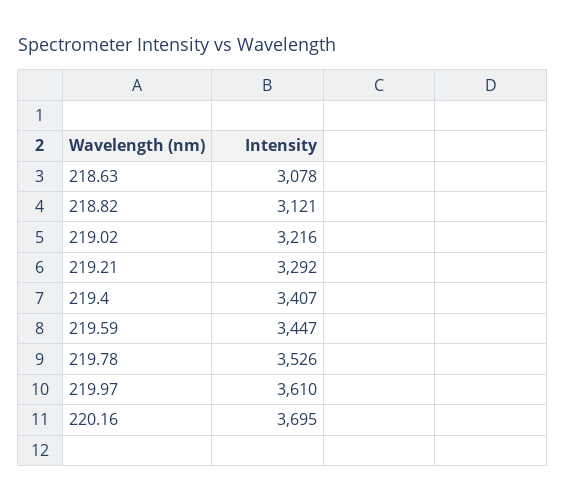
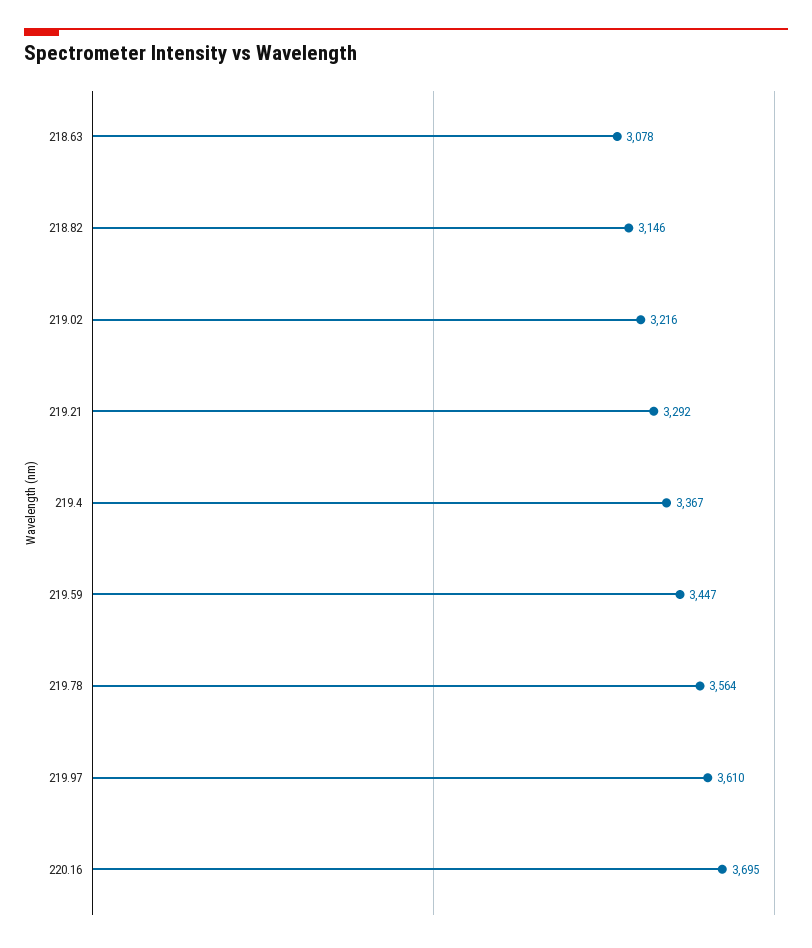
  {
    "218.63": 3078,
-   "218.82": 3121,
+   "218.82": 3146,
    "219.02": 3216,
    "219.21": 3292,
-   "219.4": 3407,
+   "219.4": 3367,
    "219.59": 3447,
-   "219.78": 3526,
+   "219.78": 3564,
    "219.97": 3610,
    "220.16": 3695
  }

